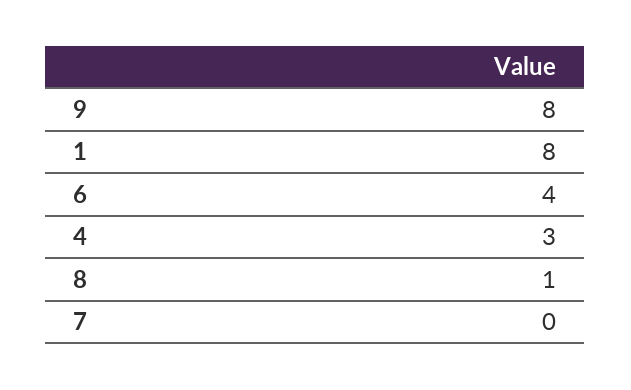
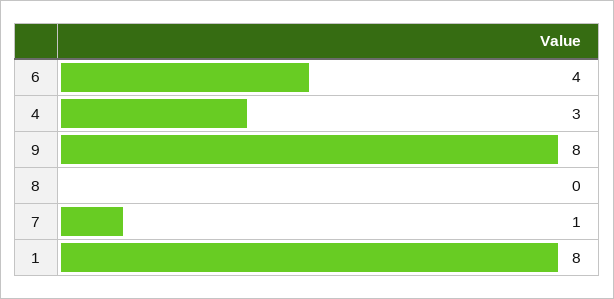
  {
    "9": 8,
    "1": 8,
    "6": 4,
    "4": 3,
-   "8": 1,
+   "8": 0,
-   "7": 0
+   "7": 1
  }

